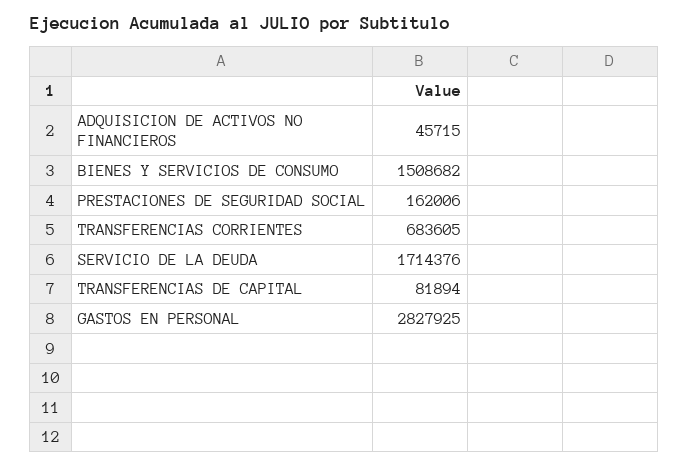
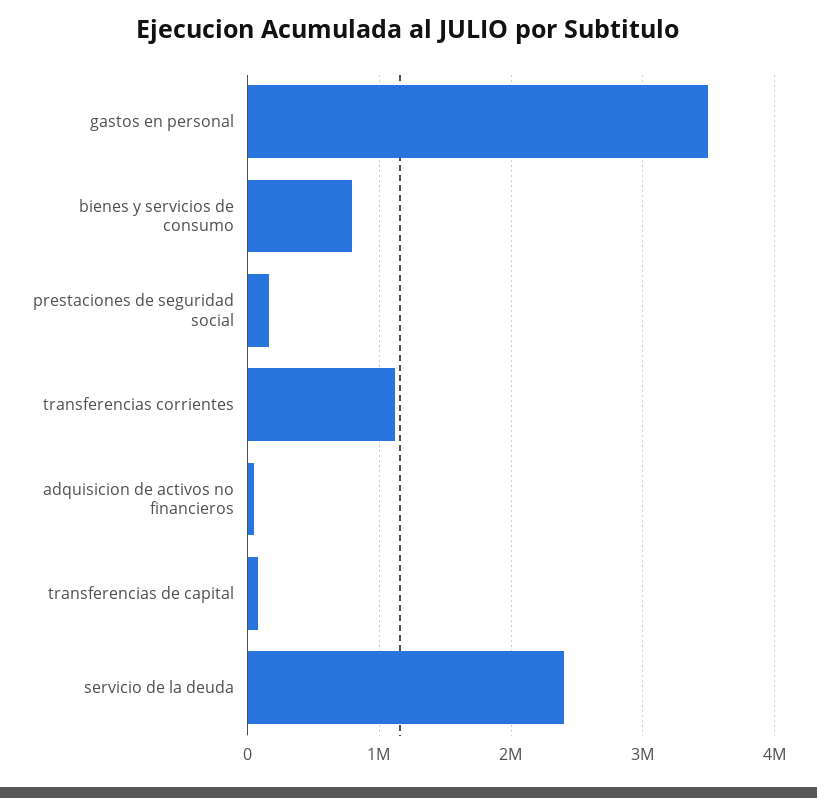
  {
    "ADQUISICION DE ACTIVOS NO FINANCIEROS": 45715,
-   "BIENES Y SERVICIOS DE CONSUMO": 1508682,
+   "BIENES Y SERVICIOS DE CONSUMO": 800000,
    "PRESTACIONES DE SEGURIDAD SOCIAL": 162006,
-   "TRANSFERENCIAS CORRIENTES": 683605,
+   "TRANSFERENCIAS CORRIENTES": 1100000,
-   "SERVICIO DE LA DEUDA": 1714376,
+   "SERVICIO DE LA DEUDA": 2400000,
    "TRANSFERENCIAS DE CAPITAL": 81894,
-   "GASTOS EN PERSONAL": 2827925
+   "GASTOS EN PERSONAL": 3500000
  }

